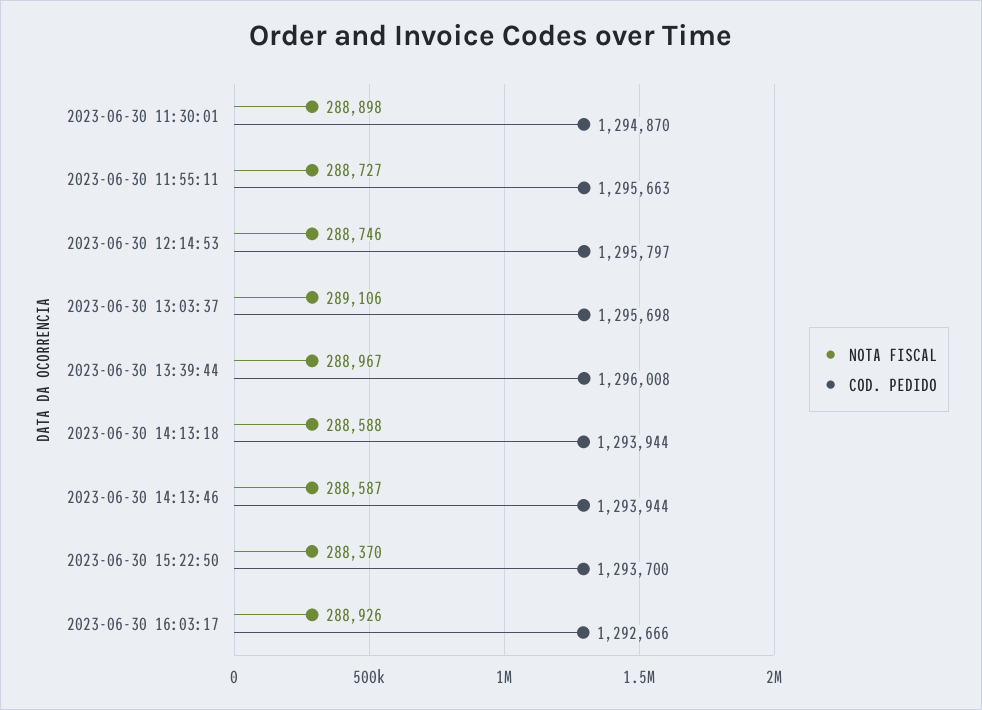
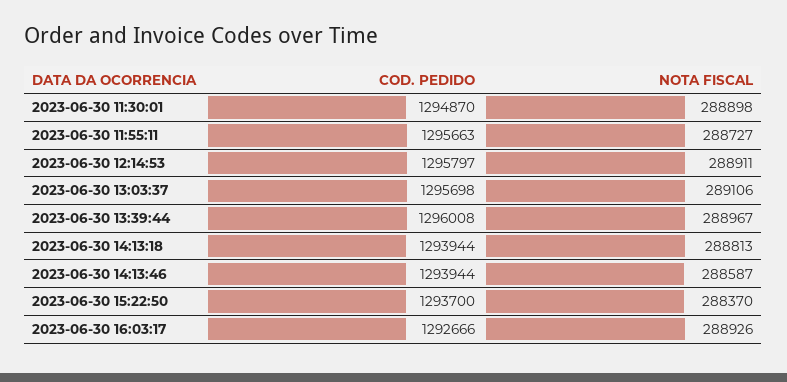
  {
    "NOTA FISCAL": {
      "2023-06-30 11:30:01": 288898,
      "2023-06-30 11:55:11": 288727,
-     "2023-06-30 12:14:53": 288746,
+     "2023-06-30 12:14:53": 288911,
      "2023-06-30 13:03:37": 289106,
      "2023-06-30 13:39:44": 288967,
-     "2023-06-30 14:13:18": 288588,
+     "2023-06-30 14:13:18": 288813,
      "2023-06-30 14:13:46": 288587,
      "2023-06-30 15:22:50": 288370,
      "2023-06-30 16:03:17": 288926
    },
    "COD. PEDIDO": {
      "2023-06-30 11:30:01": 1294870,
      "2023-06-30 11:55:11": 1295663,
      "2023-06-30 12:14:53": 1295797,
      "2023-06-30 13:03:37": 1295698,
      "2023-06-30 13:39:44": 1296008,
      "2023-06-30 14:13:18": 1293944,
      "2023-06-30 14:13:46": 1293944,
      "2023-06-30 15:22:50": 1293700,
      "2023-06-30 16:03:17": 1292666
    }
  }

